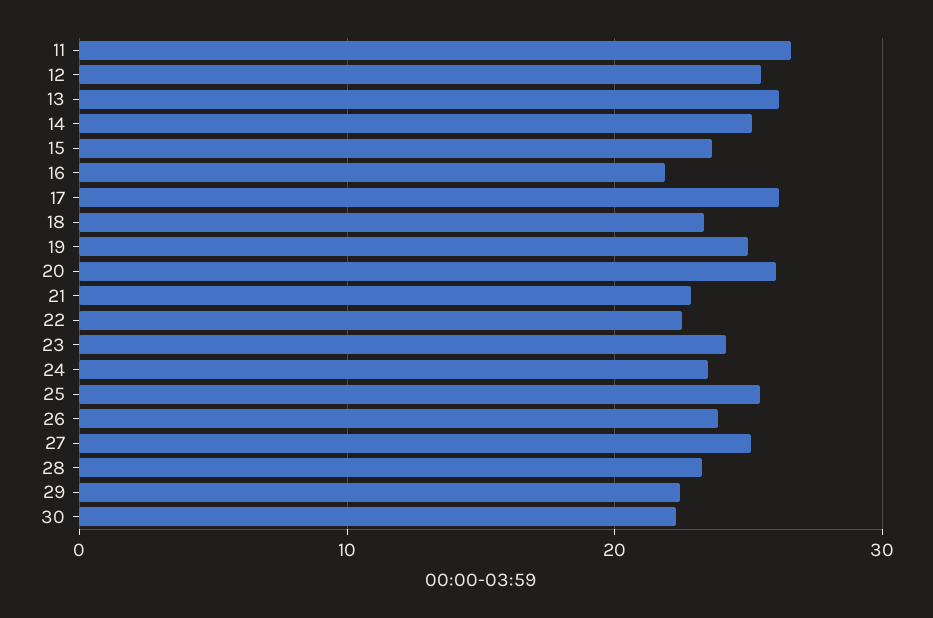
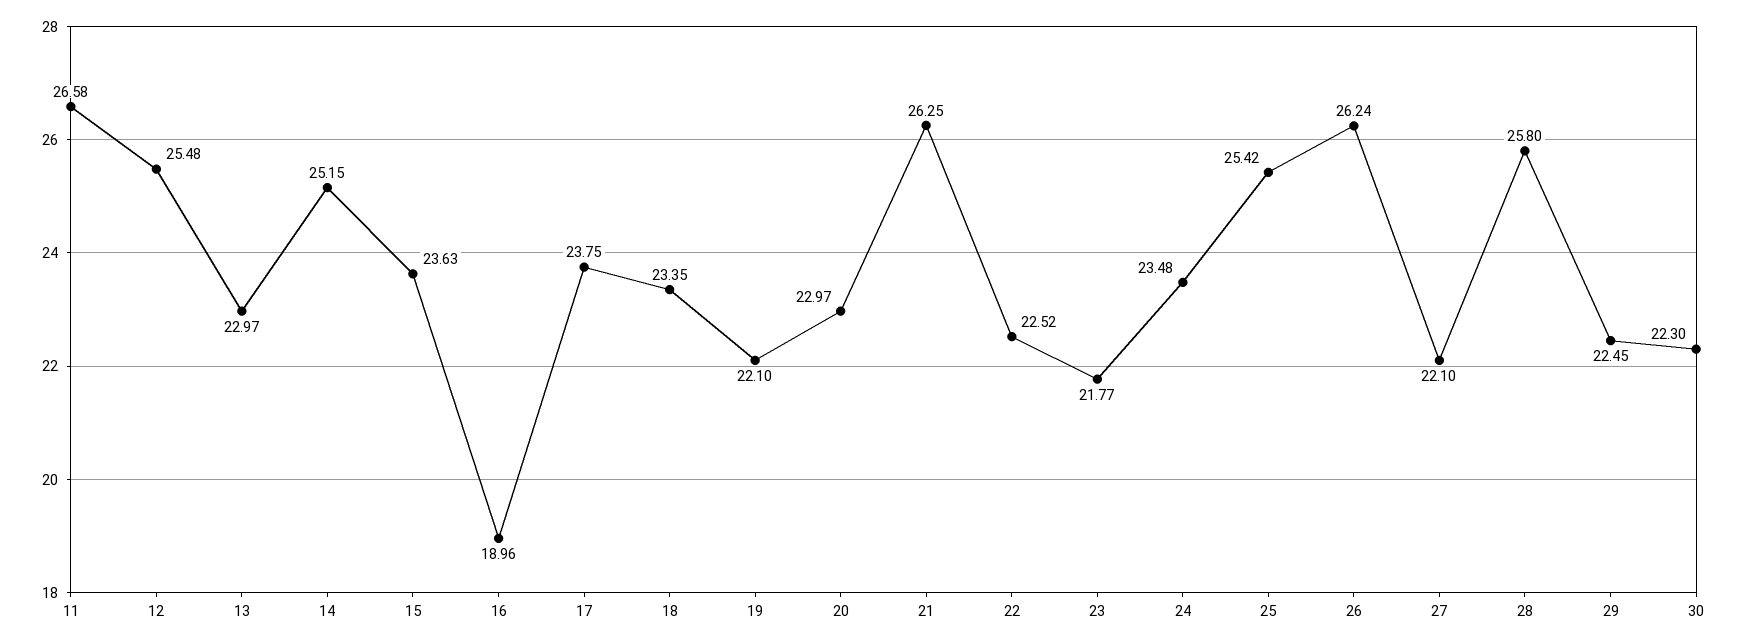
  {
    "11": 26.58,
    "12": 25.48,
-   "13": 26,
+   "13": 22.97,
    "14": 25.15,
    "15": 23.63,
-   "16": 22,
+   "16": 18.96,
-   "17": 26,
+   "17": 23.75,
    "18": 23.35,
-   "19": 25,
+   "19": 22.1,
-   "20": 26,
+   "20": 22.97,
-   "21": 23,
+   "21": 26.25,
    "22": 22.52,
-   "23": 24,
+   "23": 21.77,
    "24": 23.48,
    "25": 25.42,
-   "26": 24,
+   "26": 26.24,
-   "27": 25,
+   "27": 22.1,
-   "28": 23,
+   "28": 25.8,
    "29": 22.45,
    "30": 22.3
  }

